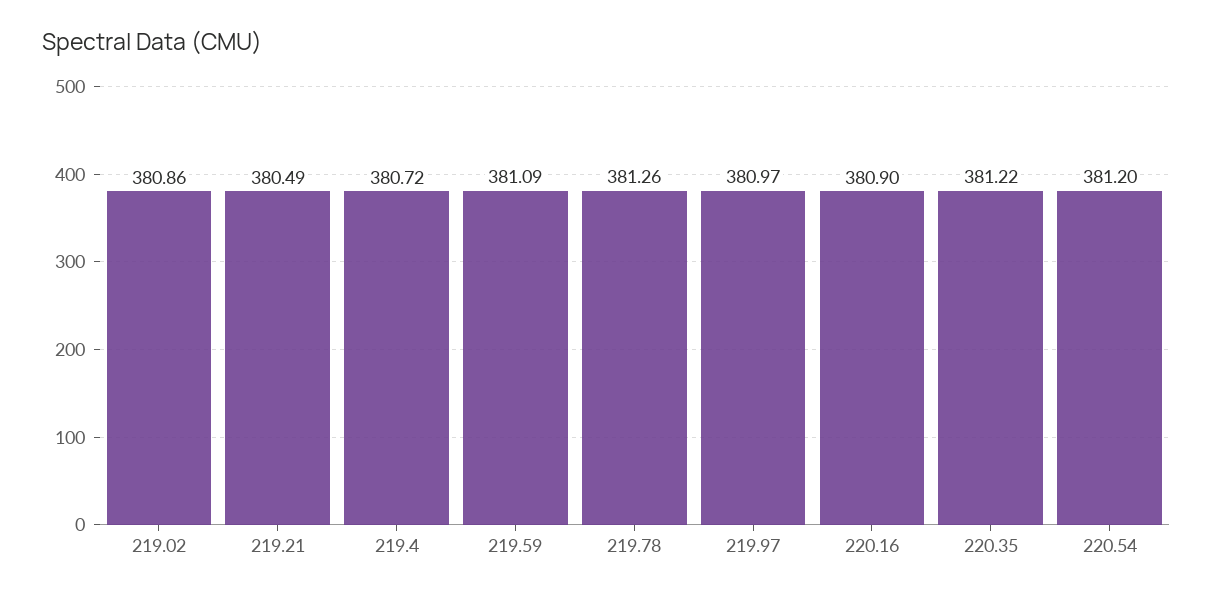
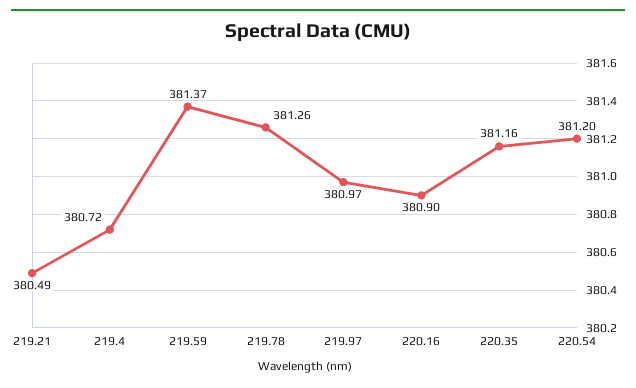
  {
-   "219.02": 380.86,
    "219.21": 380.49,
    "219.4": 380.72,
-   "219.59": 381.09,
+   "219.59": 381.37,
    "219.78": 381.26,
    "219.97": 380.97,
    "220.16": 380.9,
-   "220.35": 381.22,
+   "220.35": 381.16,
    "220.54": 381.2
  }

